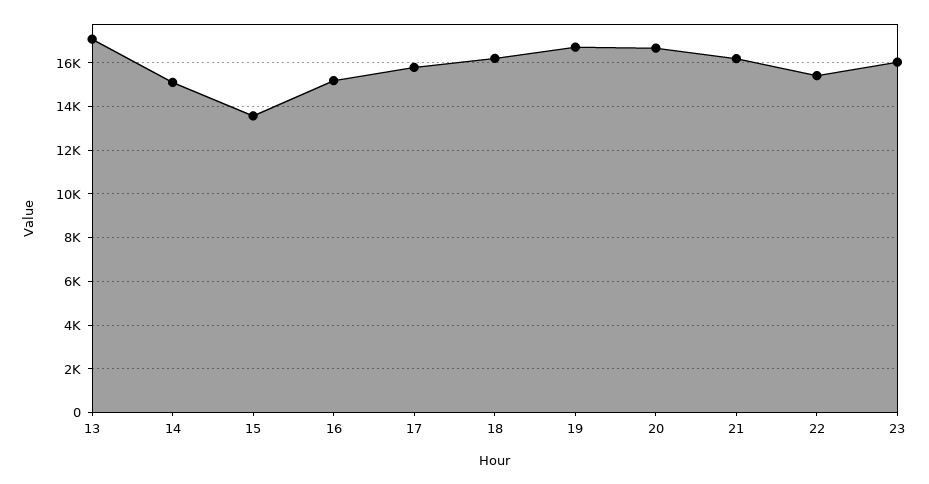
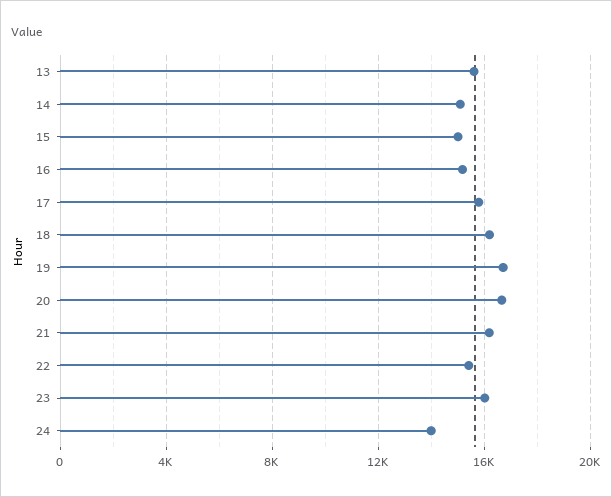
  {
-   "13": 17000,
+   "13": 15500,
    "14": 15000,
-   "15": 13500,
+   "15": 15000,
    "16": 15000,
    "17": 16000,
    "18": 16000,
    "19": 16500,
    "20": 16500,
    "21": 16000,
    "22": 15500,
-   "23": 16000
+   "23": 16000,
+   "24": 14000
  }

